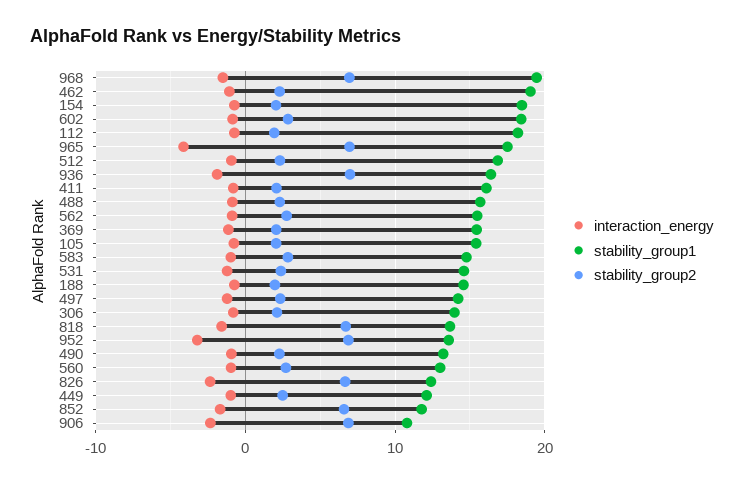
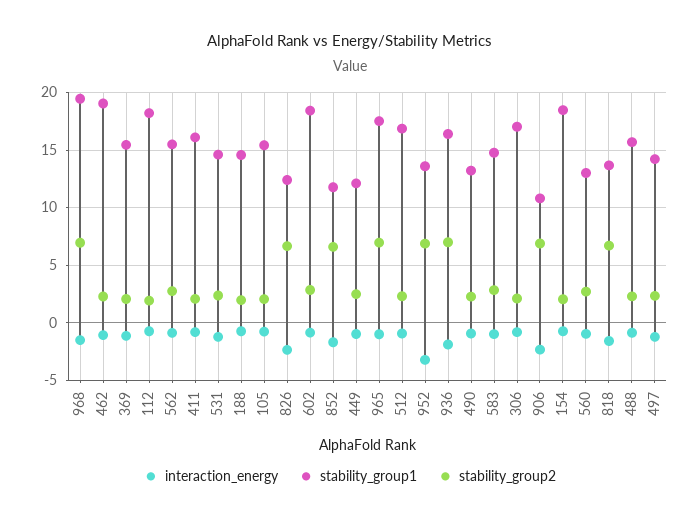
  {
    "interaction_energy": {
      "968": -2,
      "462": -1,
      "154": -1,
      "602": -1,
      "112": -1,
-     "965": -4,
+     "965": -1,
      "512": -1,
      "936": -2,
      "411": -1,
      "488": -1,
      "562": -1,
      "369": -1,
      "105": -1,
      "583": -1,
      "531": -1,
      "188": -1,
      "497": -1,
      "306": -1,
      "818": -2,
      "952": -3,
      "490": -1,
      "560": -1,
      "826": -2,
      "449": -1,
      "852": -2,
      "906": -2
    },
    "stability_group1": {
      "968": 19,
      "462": 19,
      "154": 18,
      "602": 18,
      "112": 18,
      "965": 18,
      "512": 17,
      "936": 16,
      "411": 16,
      "488": 16,
      "562": 15,
      "369": 15,
      "105": 15,
      "583": 15,
      "531": 15,
      "188": 15,
      "497": 14,
-     "306": 14,
+     "306": 17,
      "818": 14,
      "952": 14,
      "490": 13,
      "560": 13,
      "826": 12,
      "449": 12,
      "852": 12,
      "906": 11
    },
    "stability_group2": {
      "968": 7,
      "462": 2,
      "154": 2,
      "602": 3,
      "112": 2,
      "965": 7,
      "512": 2,
      "936": 7,
      "411": 2,
      "488": 2,
      "562": 3,
      "369": 2,
      "105": 2,
      "583": 3,
      "531": 2,
      "188": 2,
      "497": 2,
      "306": 2,
      "818": 7,
      "952": 7,
      "490": 2,
      "560": 3,
      "826": 7,
      "449": 2,
      "852": 7,
      "906": 7
    }
  }

